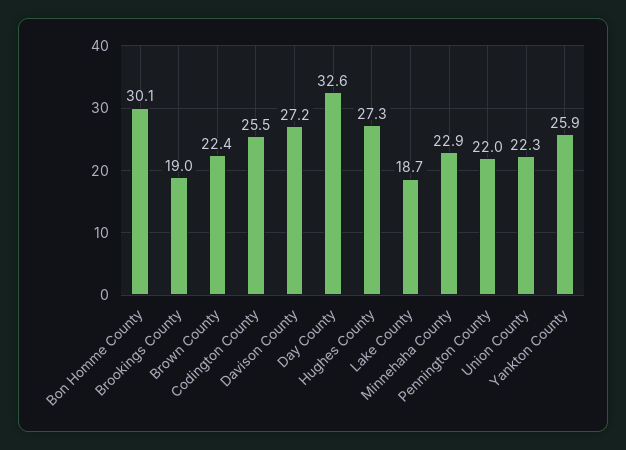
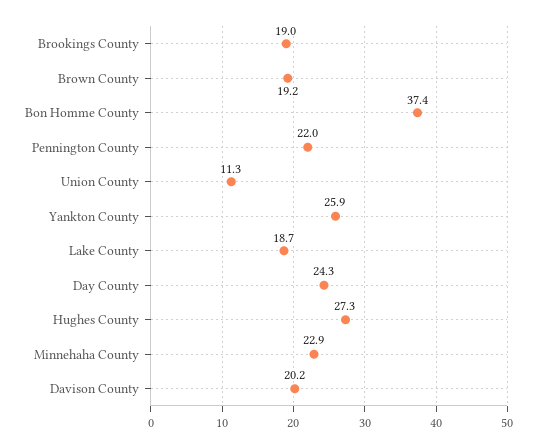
  {
-   "Bon Homme County": 30.1,
+   "Bon Homme County": 37.4,
    "Brookings County": 19,
-   "Brown County": 22.4,
+   "Brown County": 19.2,
-   "Codington County": 25.5,
-   "Davison County": 27.2,
+   "Davison County": 20.2,
-   "Day County": 32.6,
+   "Day County": 24.3,
    "Hughes County": 27.3,
    "Lake County": 18.7,
    "Minnehaha County": 22.9,
    "Pennington County": 22,
-   "Union County": 22.3,
+   "Union County": 11.3,
    "Yankton County": 25.9
  }

